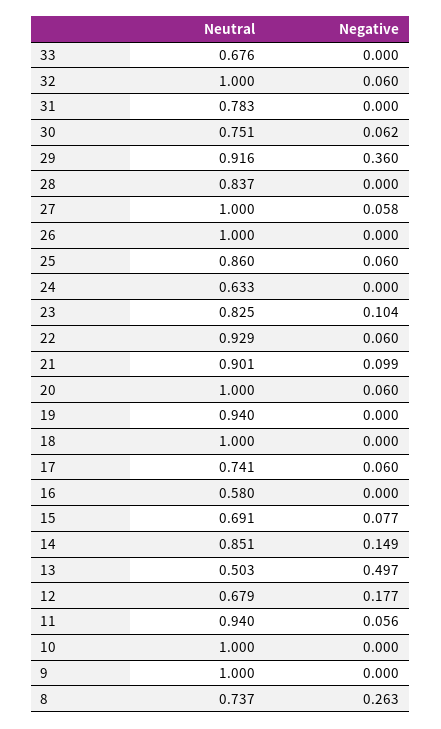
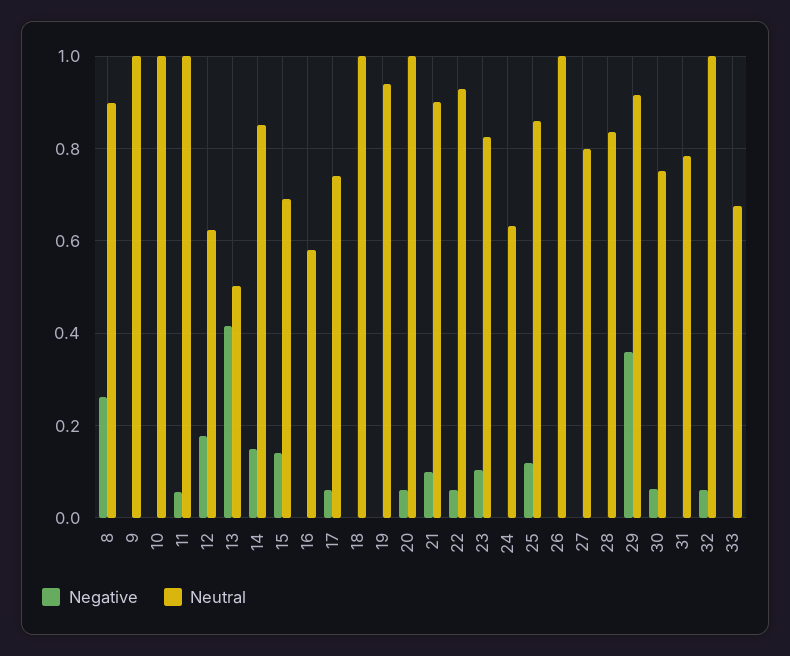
  {
    "Neutral": {
      "33": 0.676,
      "32": 1,
      "31": 0.783,
      "30": 0.751,
      "29": 0.916,
      "28": 0.837,
-     "27": 1,
+     "27": 0.8,
      "26": 1,
      "25": 0.86,
      "24": 0.633,
      "23": 0.825,
      "22": 0.929,
      "21": 0.901,
      "20": 1,
      "19": 0.94,
      "18": 1,
      "17": 0.741,
      "16": 0.58,
      "15": 0.691,
      "14": 0.851,
      "13": 0.503,
-     "12": 0.679,
+     "12": 0.62,
-     "11": 0.94,
+     "11": 1,
      "10": 1,
      "9": 1,
-     "8": 0.737
+     "8": 0.9
    },
    "Negative": {
      "33": 0,
      "32": 0.06,
      "31": 0,
      "30": 0.062,
      "29": 0.36,
      "28": 0,
-     "27": 0.058,
+     "27": 0,
      "26": 0,
-     "25": 0.06,
+     "25": 0.12,
      "24": 0,
      "23": 0.104,
      "22": 0.06,
      "21": 0.099,
      "20": 0.06,
      "19": 0,
      "18": 0,
      "17": 0.06,
      "16": 0,
-     "15": 0.077,
+     "15": 0.14,
      "14": 0.149,
-     "13": 0.497,
+     "13": 0.42,
      "12": 0.177,
      "11": 0.056,
      "10": 0,
      "9": 0,
      "8": 0.263
    }
  }

